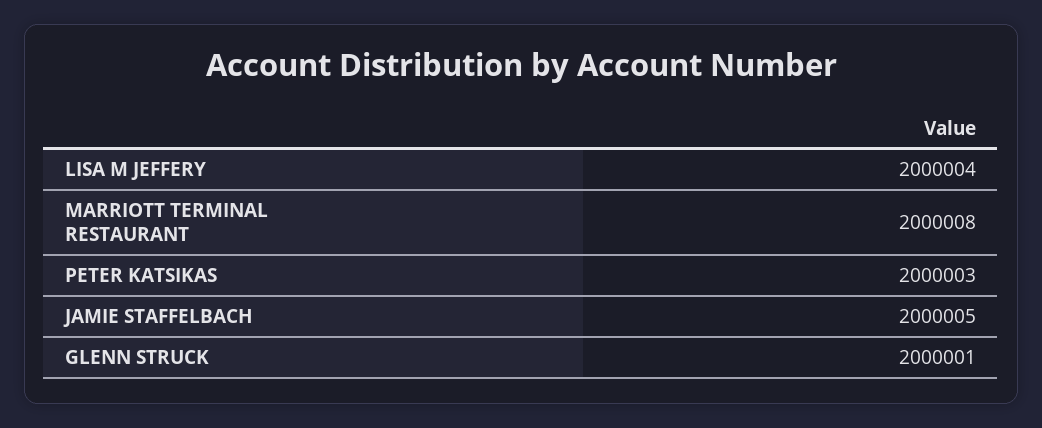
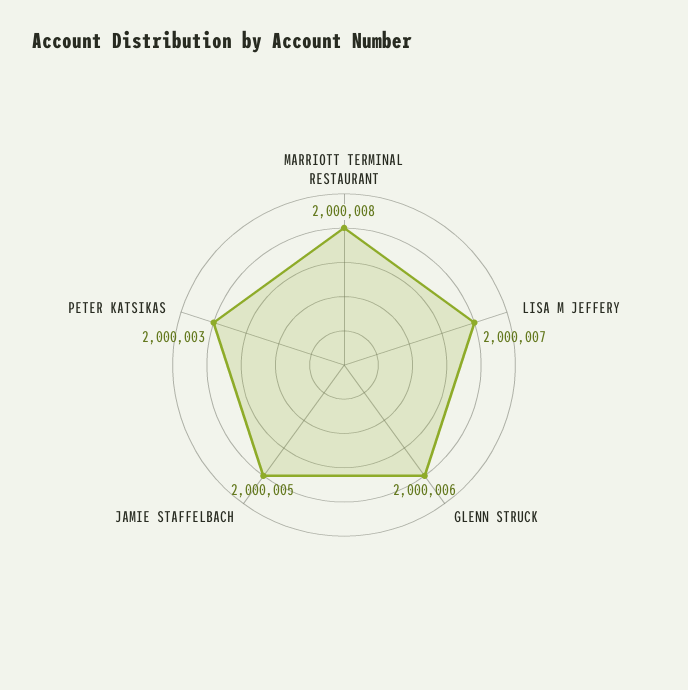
  {
-   "LISA M JEFFERY": 2000004,
+   "LISA M JEFFERY": 2000007,
    "MARRIOTT TERMINAL RESTAURANT": 2000008,
    "PETER KATSIKAS": 2000003,
    "JAMIE STAFFELBACH": 2000005,
-   "GLENN STRUCK": 2000001
+   "GLENN STRUCK": 2000006
  }

